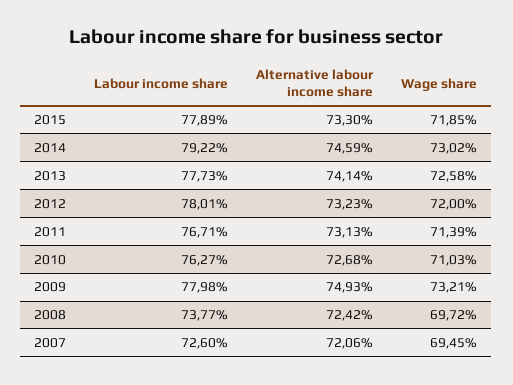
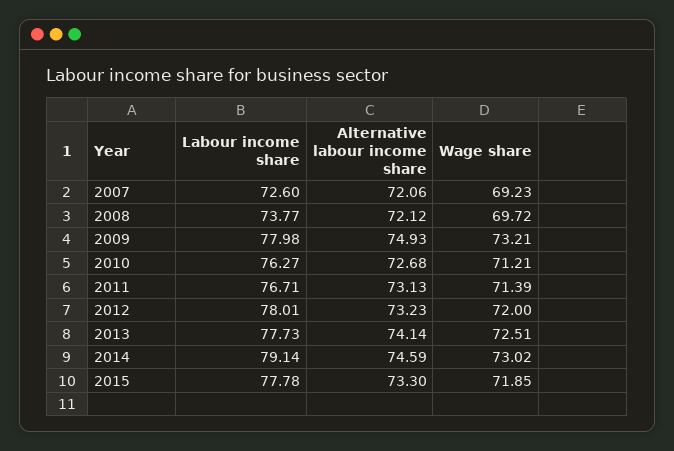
  {
    "Labour income share": {
-     "2015": 77.89,
+     "2015": 77.78,
-     "2014": 79.22,
+     "2014": 79.14,
      "2013": 77.73,
      "2012": 78.01,
      "2011": 76.71,
      "2010": 76.27,
      "2009": 77.98,
      "2008": 73.77,
      "2007": 72.6
    },
    "Alternative labour income share": {
      "2015": 73.3,
      "2014": 74.59,
      "2013": 74.14,
      "2012": 73.23,
      "2011": 73.13,
      "2010": 72.68,
      "2009": 74.93,
-     "2008": 72.42,
+     "2008": 72.12,
      "2007": 72.06
    },
    "Wage share": {
      "2015": 71.85,
      "2014": 73.02,
-     "2013": 72.58,
+     "2013": 72.51,
      "2012": 72,
      "2011": 71.39,
-     "2010": 71.03,
+     "2010": 71.21,
      "2009": 73.21,
      "2008": 69.72,
-     "2007": 69.45
+     "2007": 69.23
    }
  }

